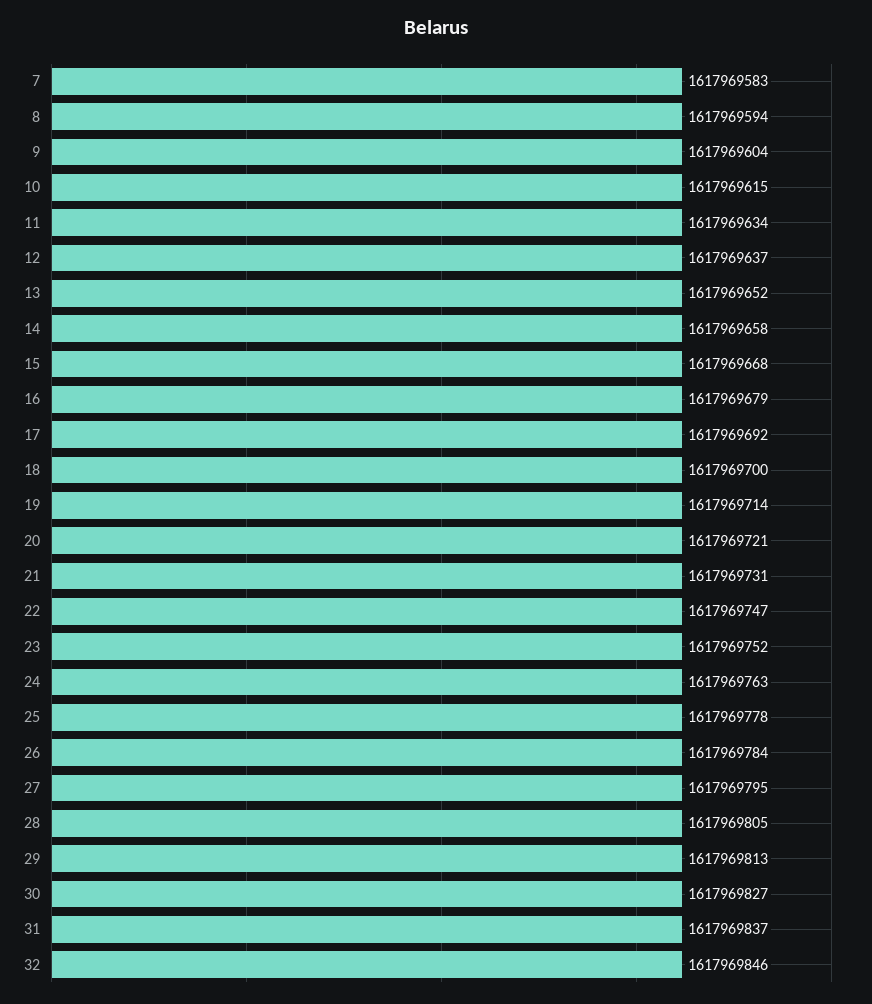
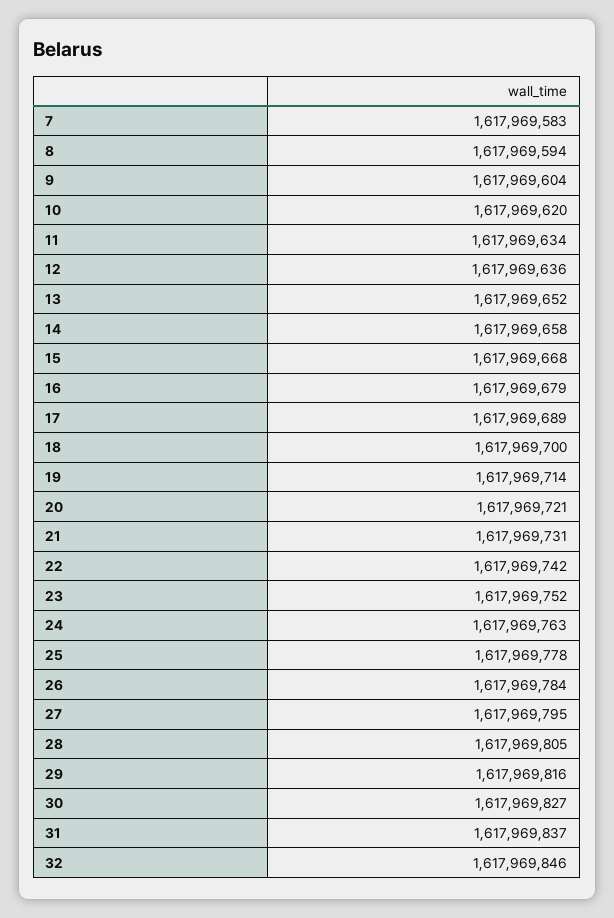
  {
    "7": 1617969583,
    "8": 1617969594,
    "9": 1617969604,
-   "10": 1617969615,
+   "10": 1617969620,
    "11": 1617969634,
-   "12": 1617969637,
+   "12": 1617969636,
    "13": 1617969652,
    "14": 1617969658,
    "15": 1617969668,
    "16": 1617969679,
-   "17": 1617969692,
+   "17": 1617969689,
    "18": 1617969700,
    "19": 1617969714,
    "20": 1617969721,
    "21": 1617969731,
-   "22": 1617969747,
+   "22": 1617969742,
    "23": 1617969752,
    "24": 1617969763,
    "25": 1617969778,
    "26": 1617969784,
    "27": 1617969795,
    "28": 1617969805,
-   "29": 1617969813,
+   "29": 1617969816,
    "30": 1617969827,
    "31": 1617969837,
    "32": 1617969846
  }

